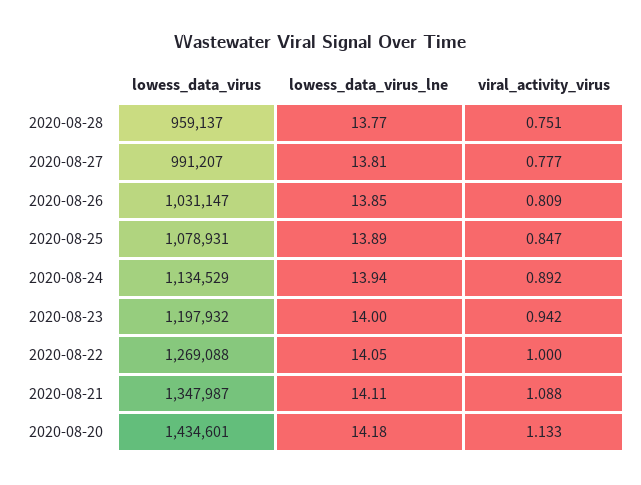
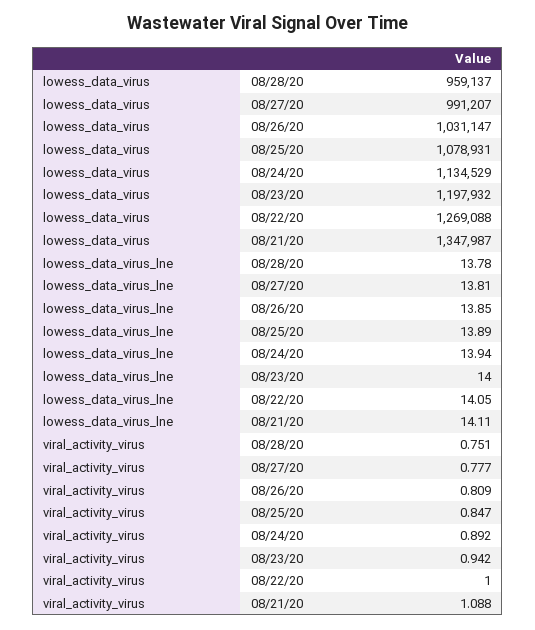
  {
    "lowess_data_virus": {
      "2020-08-28": 959137,
      "2020-08-27": 991207,
      "2020-08-26": 1031147,
      "2020-08-25": 1078931,
      "2020-08-24": 1134529,
      "2020-08-23": 1197932,
      "2020-08-22": 1269088,
-     "2020-08-21": 1347987,
+     "2020-08-21": 1347987
-     "2020-08-20": 1434601
    },
    "lowess_data_virus_lne": {
-     "2020-08-28": 13.77,
+     "2020-08-28": 13.78,
      "2020-08-27": 13.81,
      "2020-08-26": 13.85,
      "2020-08-25": 13.89,
      "2020-08-24": 13.94,
      "2020-08-23": 14,
      "2020-08-22": 14.05,
-     "2020-08-21": 14.11,
+     "2020-08-21": 14.11
-     "2020-08-20": 14.18
    },
    "viral_activity_virus": {
      "2020-08-28": 0.751,
      "2020-08-27": 0.777,
      "2020-08-26": 0.809,
      "2020-08-25": 0.847,
      "2020-08-24": 0.892,
      "2020-08-23": 0.942,
      "2020-08-22": 1,
-     "2020-08-21": 1.088,
+     "2020-08-21": 1.088
-     "2020-08-20": 1.133
    }
  }

